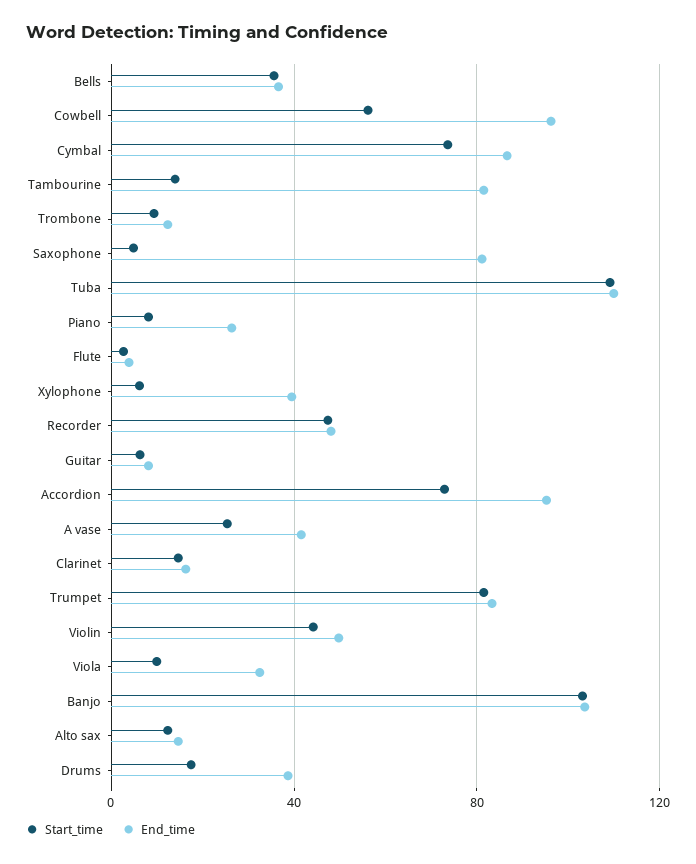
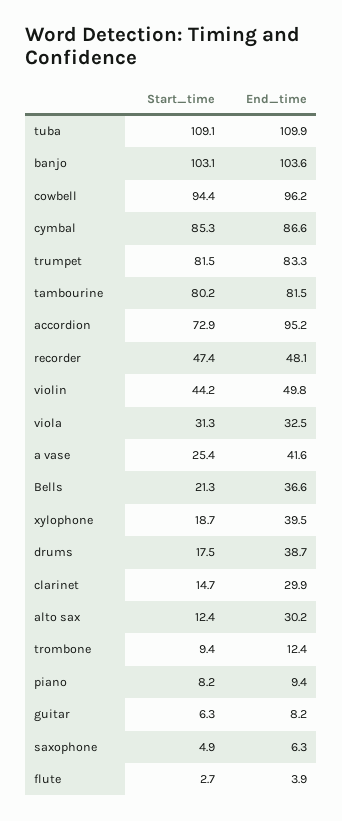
  {
    "Start_time": {
-     "Bells": 35,
+     "Bells": 21.3,
-     "Cowbell": 55,
+     "Cowbell": 94.4,
-     "Cymbal": 75,
+     "Cymbal": 85.3,
-     "Tambourine": 15,
+     "Tambourine": 80.2,
      "Trombone": 9.4,
      "Saxophone": 4.9,
      "Tuba": 109.1,
      "Piano": 8.2,
      "Flute": 2.7,
-     "Xylophone": 5,
+     "Xylophone": 18.7,
      "Recorder": 47.4,
      "Guitar": 6.3,
      "Accordion": 72.9,
      "A vase": 25.4,
      "Clarinet": 14.7,
      "Trumpet": 81.5,
      "Violin": 44.2,
-     "Viola": 10,
+     "Viola": 31.3,
      "Banjo": 103.1,
      "Alto sax": 12.4,
      "Drums": 17.5
    },
    "End_time": {
      "Bells": 36.6,
      "Cowbell": 96.2,
      "Cymbal": 86.6,
      "Tambourine": 81.5,
      "Trombone": 12.4,
-     "Saxophone": 80,
+     "Saxophone": 6.3,
      "Tuba": 109.9,
-     "Piano": 25,
+     "Piano": 9.4,
      "Flute": 3.9,
      "Xylophone": 39.5,
      "Recorder": 48.1,
      "Guitar": 8.2,
      "Accordion": 95.2,
      "A vase": 41.6,
-     "Clarinet": 15,
+     "Clarinet": 29.9,
      "Trumpet": 83.3,
      "Violin": 49.8,
      "Viola": 32.5,
      "Banjo": 103.6,
-     "Alto sax": 15,
+     "Alto sax": 30.2,
      "Drums": 38.7
    }
  }

